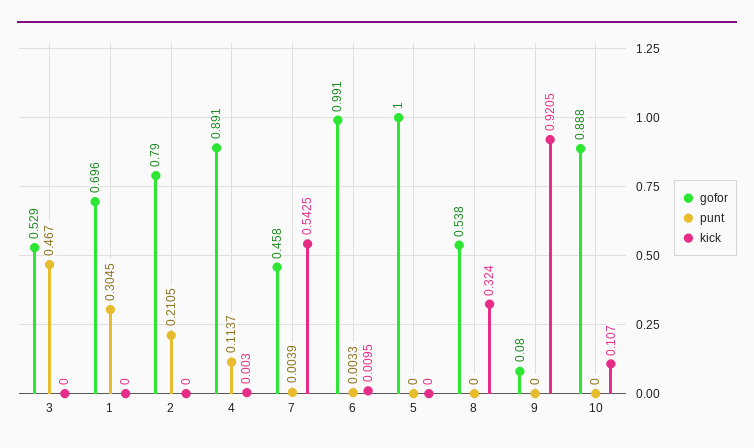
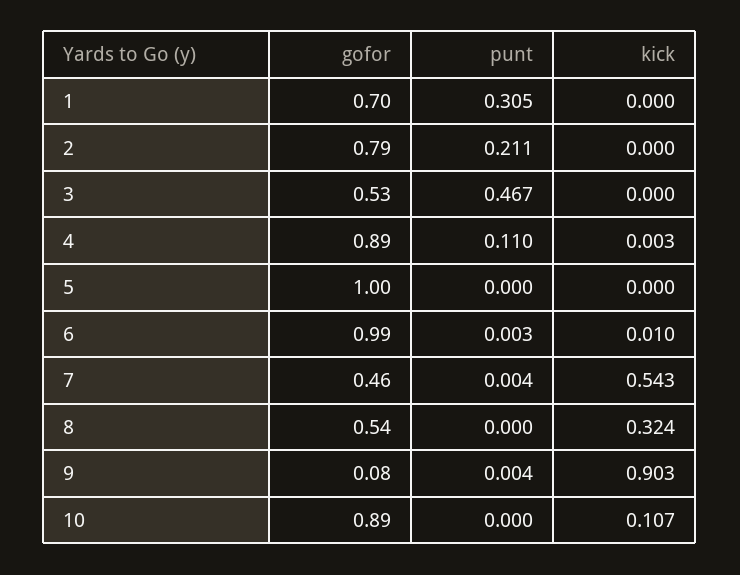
  {
    "gofor": {
      "3": 0.529,
      "1": 0.696,
      "2": 0.79,
      "4": 0.891,
      "7": 0.458,
      "6": 0.991,
      "5": 1,
      "8": 0.538,
      "9": 0.08,
      "10": 0.888
    },
    "punt": {
      "3": 0.467,
      "1": 0.3045,
      "2": 0.2105,
-     "4": 0.1137,
+     "4": 0.11,
      "7": 0.0039,
      "6": 0.0033,
      "5": 0,
      "8": 0,
-     "9": 0,
+     "9": 0.004,
      "10": 0
    },
    "kick": {
      "3": 0,
      "1": 0,
      "2": 0,
      "4": 0.003,
      "7": 0.5425,
      "6": 0.0095,
      "5": 0,
      "8": 0.324,
-     "9": 0.9205,
+     "9": 0.903,
      "10": 0.107
    }
  }

